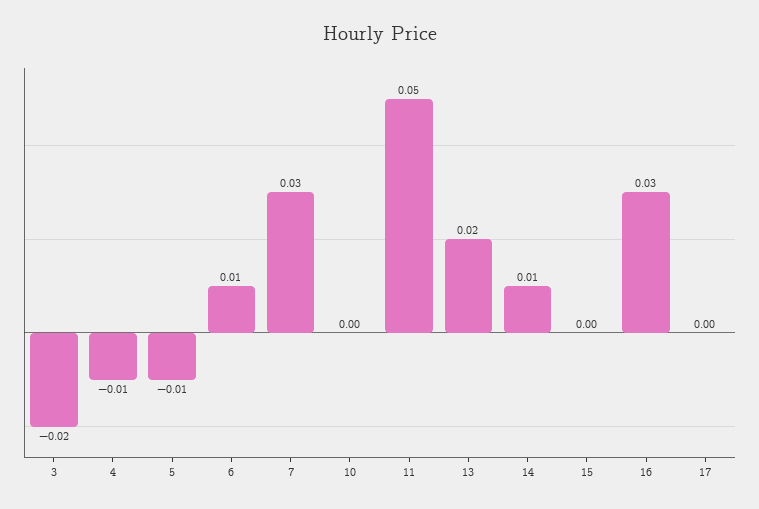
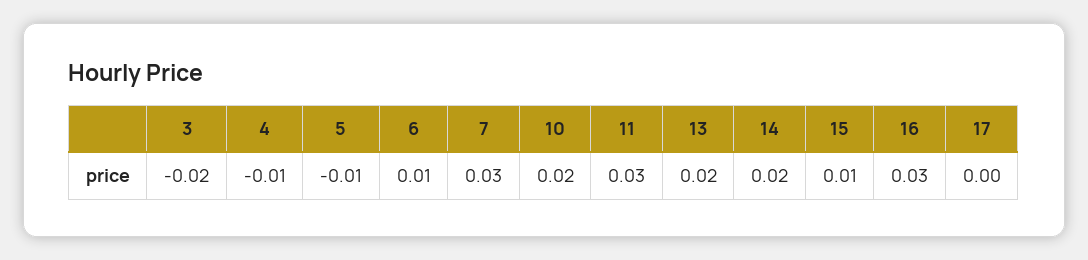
  {
    "3": -0.02,
    "4": -0.01,
    "5": -0.01,
    "6": 0.01,
    "7": 0.03,
-   "10": 0,
+   "10": 0.02,
-   "11": 0.05,
+   "11": 0.03,
    "13": 0.02,
-   "14": 0.01,
+   "14": 0.02,
-   "15": 0,
+   "15": 0.01,
    "16": 0.03,
    "17": 0
  }

